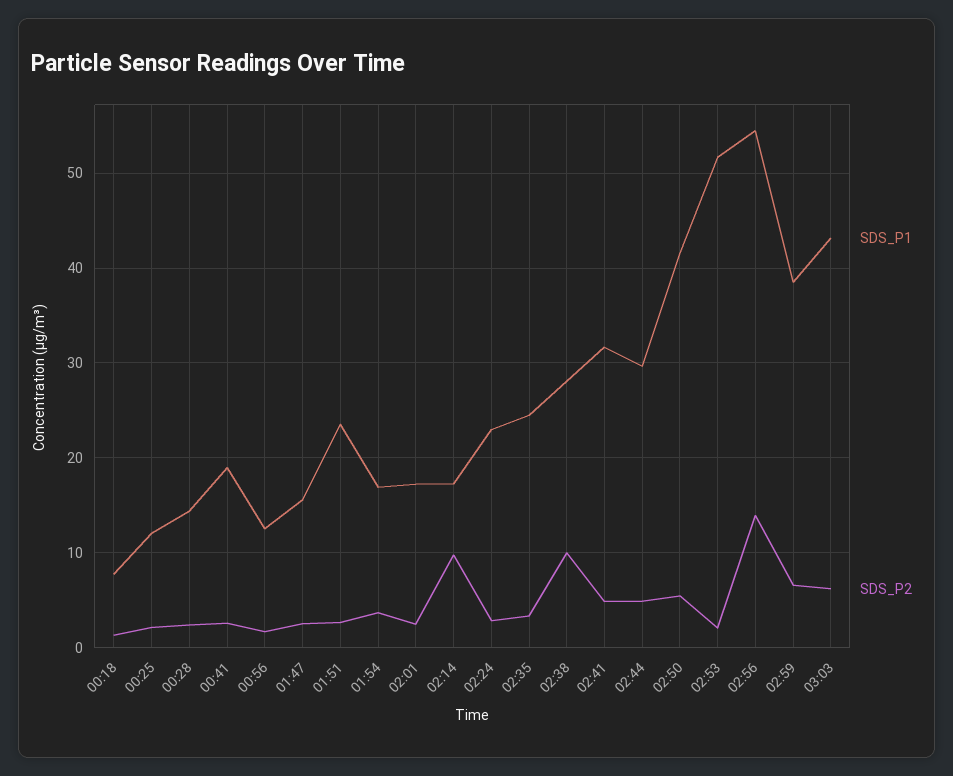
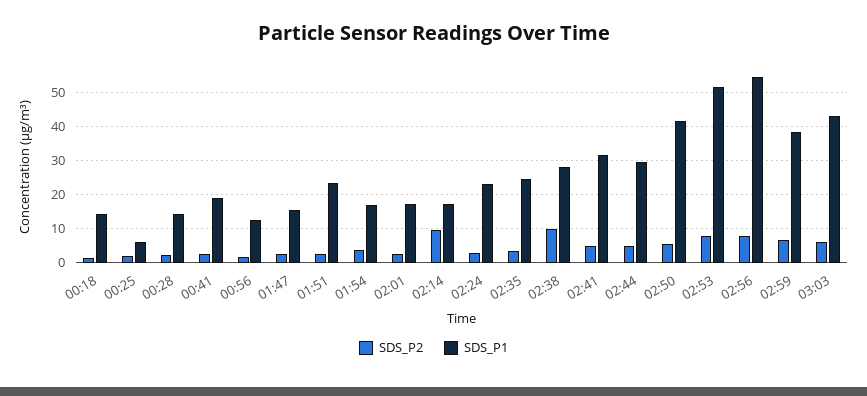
  {
    "SDS_P1": {
-     "00:18": 8,
+     "00:18": 14,
-     "00:25": 12,
+     "00:25": 6,
      "00:28": 14,
      "00:41": 19,
      "00:56": 13,
      "01:47": 16,
      "01:51": 24,
      "01:54": 17,
      "02:01": 17,
      "02:14": 17,
      "02:24": 23,
      "02:35": 25,
      "02:38": 28,
      "02:41": 32,
      "02:44": 30,
      "02:50": 42,
      "02:53": 52,
      "02:56": 54,
      "02:59": 39,
      "03:03": 43
    },
    "SDS_P2": {
      "00:18": 1,
      "00:25": 2,
      "00:28": 2,
      "00:41": 3,
      "00:56": 2,
      "01:47": 3,
      "01:51": 3,
      "01:54": 4,
      "02:01": 2,
      "02:14": 10,
      "02:24": 3,
      "02:35": 3,
      "02:38": 10,
      "02:41": 5,
      "02:44": 5,
      "02:50": 5,
-     "02:53": 2,
+     "02:53": 8,
-     "02:56": 14,
+     "02:56": 8,
      "02:59": 7,
      "03:03": 6
    }
  }

